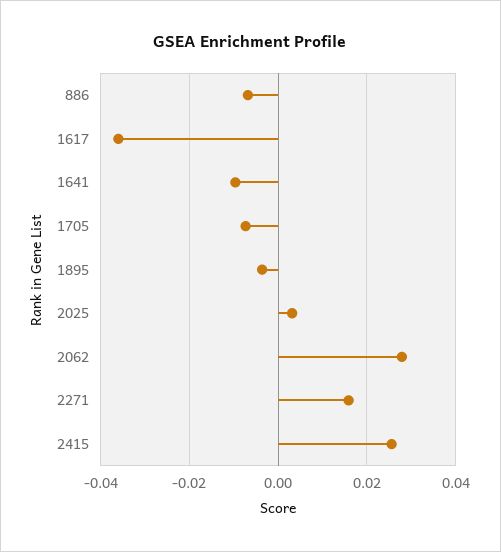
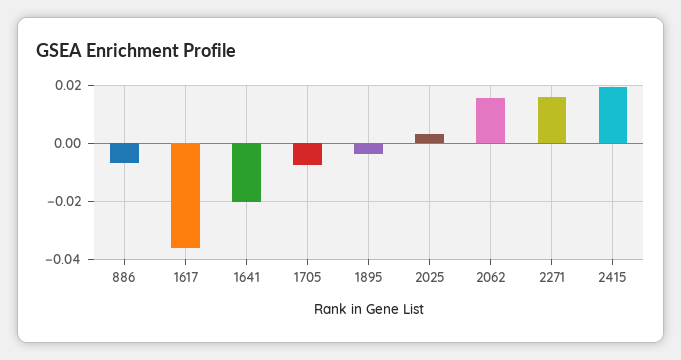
  {
    "886": -0.006,
    "1617": -0.036,
-   "1641": -0.01,
+   "1641": -0.02,
    "1705": -0.008,
    "1895": -0.004,
    "2025": 0.004,
-   "2062": 0.028,
+   "2062": 0.015,
    "2271": 0.016,
-   "2415": 0.026
+   "2415": 0.02
  }

